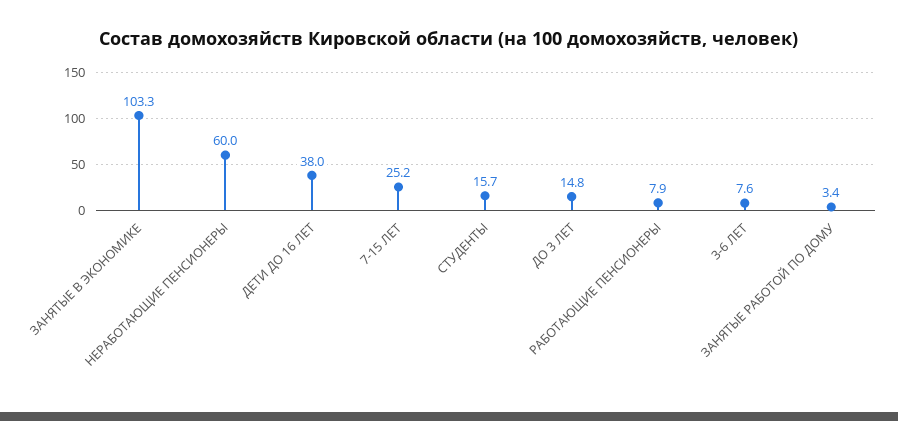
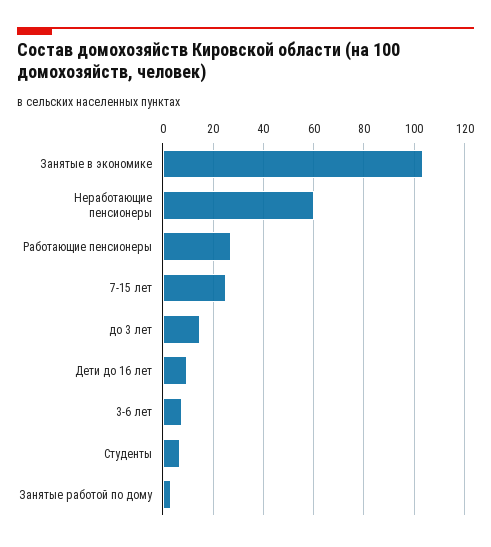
  {
    "ЗАНЯТЫЕ В ЭКОНОМИКЕ": 103.3,
    "НЕРАБОТАЮЩИЕ ПЕНСИОНЕРЫ": 60,
-   "ДЕТИ ДО 16 ЛЕТ": 38,
+   "ДЕТИ ДО 16 ЛЕТ": 10,
    "7-15 ЛЕТ": 25.2,
-   "СТУДЕНТЫ": 15.7,
+   "СТУДЕНТЫ": 7.5,
    "ДО 3 ЛЕТ": 14.8,
-   "РАБОТАЮЩИЕ ПЕНСИОНЕРЫ": 7.9,
+   "РАБОТАЮЩИЕ ПЕНСИОНЕРЫ": 27.5,
    "3-6 ЛЕТ": 7.6,
    "ЗАНЯТЫЕ РАБОТОЙ ПО ДОМУ": 3.4
  }

